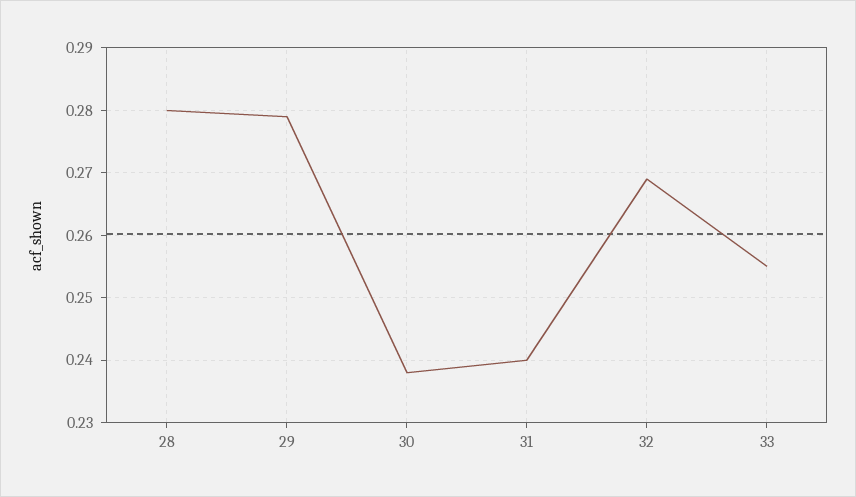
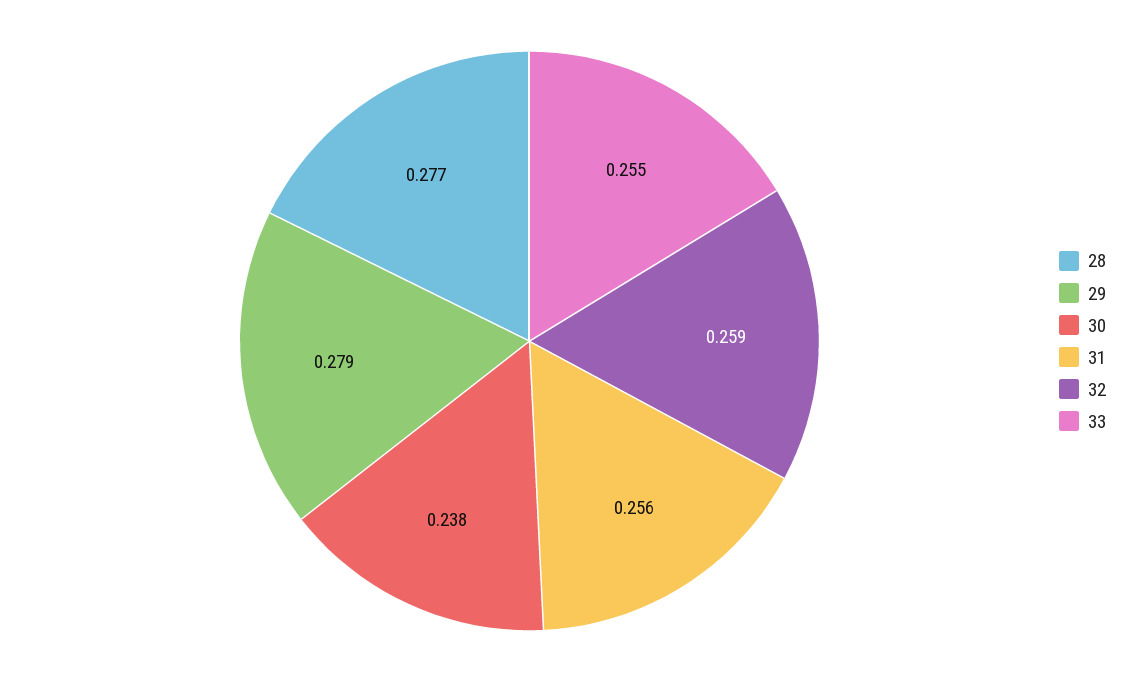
  {
-   "28": 0.28,
+   "28": 0.277,
    "29": 0.279,
    "30": 0.238,
-   "31": 0.24,
+   "31": 0.256,
-   "32": 0.269,
+   "32": 0.259,
    "33": 0.255
  }

